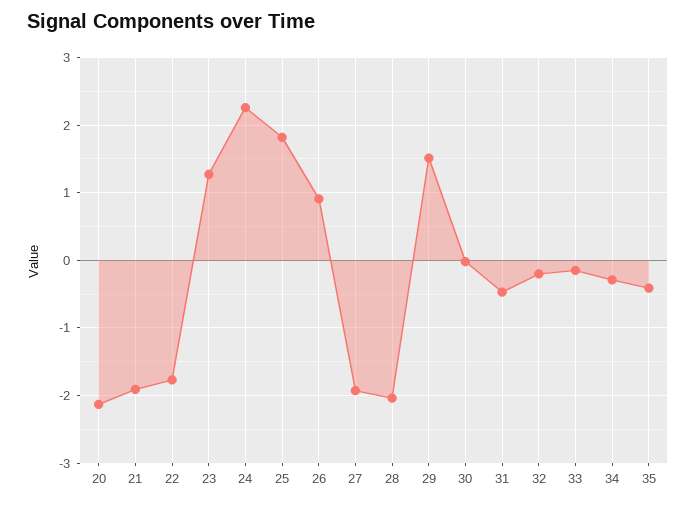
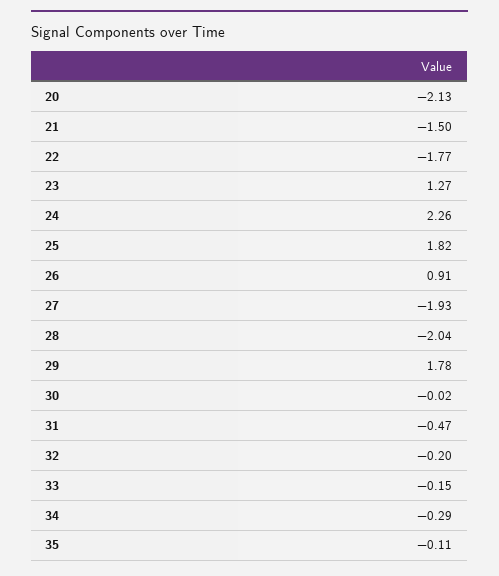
  {
    "20": -2.13,
-   "21": -1.9,
+   "21": -1.5,
    "22": -1.77,
    "23": 1.27,
    "24": 2.26,
    "25": 1.82,
    "26": 0.91,
    "27": -1.93,
    "28": -2.04,
-   "29": 1.5,
+   "29": 1.78,
    "30": -0.02,
    "31": -0.47,
    "32": -0.2,
    "33": -0.15,
    "34": -0.29,
-   "35": -0.4
+   "35": -0.11
  }

